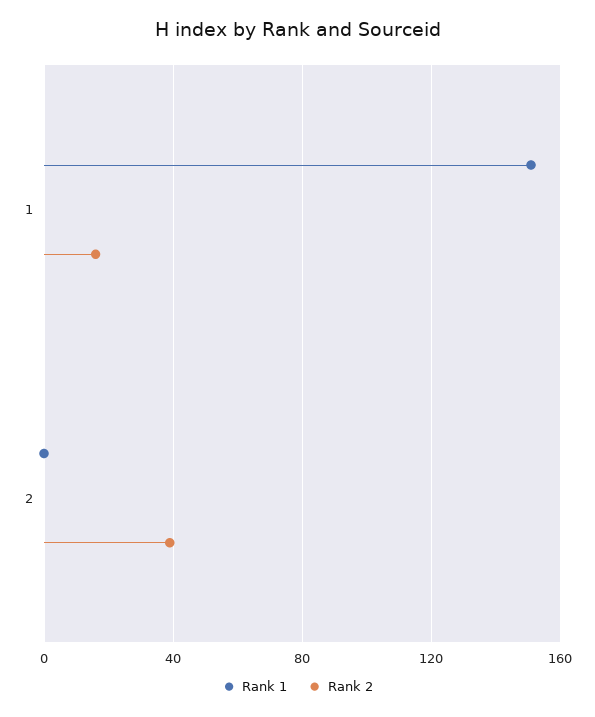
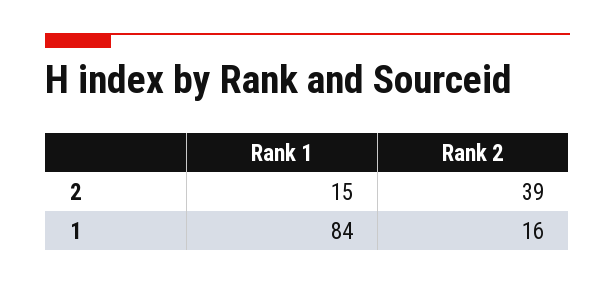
  {
    "Rank 1": {
-     "1": 150,
+     "1": 84,
-     "2": 0
+     "2": 15
    },
    "Rank 2": {
      "1": 16,
      "2": 39
    }
  }

